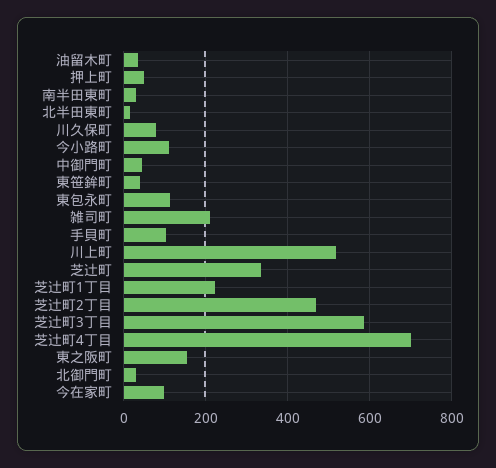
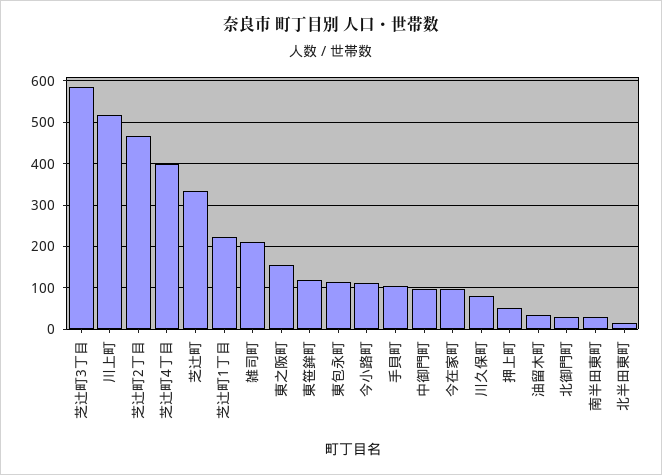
  {
    "油留木町": 40,
    "押上町": 60,
    "南半田東町": 20,
    "北半田東町": 20,
    "川久保町": 80,
    "今小路町": 120,
-   "中御門町": 40,
+   "中御門町": 100,
-   "東笹鉾町": 40,
+   "東笹鉾町": 120,
    "東包永町": 120,
    "雑司町": 220,
    "手貝町": 100,
    "川上町": 520,
    "芝辻町": 340,
    "芝辻町1丁目": 220,
    "芝辻町2丁目": 460,
    "芝辻町3丁目": 580,
-   "芝辻町4丁目": 700,
+   "芝辻町4丁目": 400,
    "東之阪町": 160,
    "北御門町": 40,
    "今在家町": 100
  }

